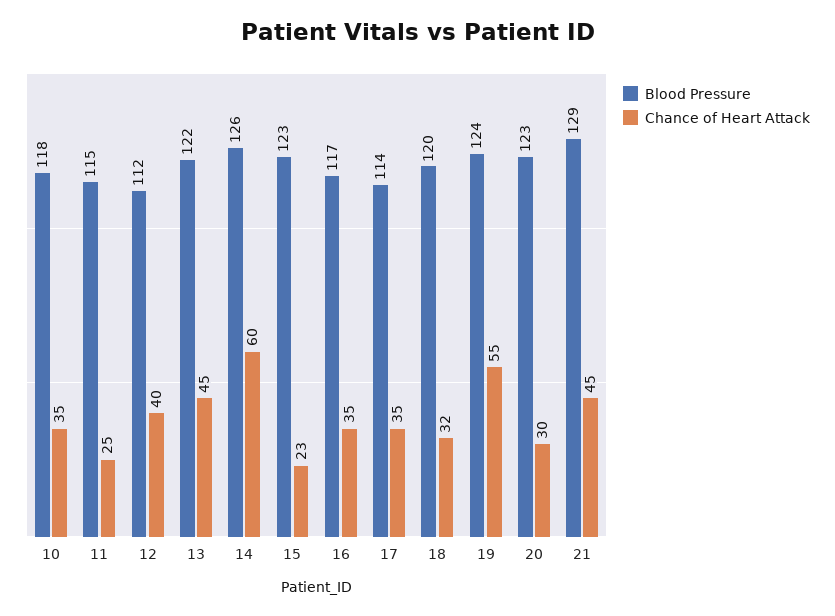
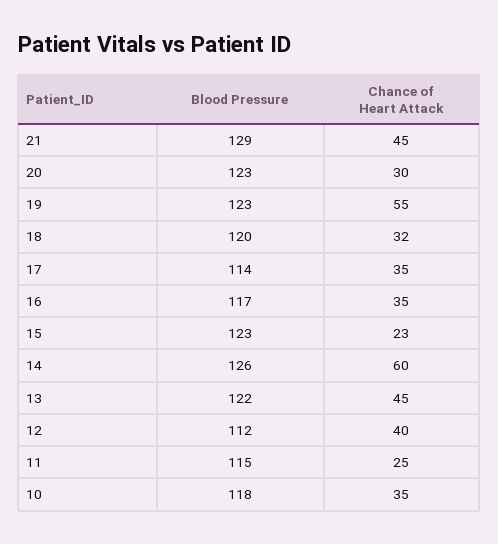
  {
    "Blood Pressure": {
      "10": 118,
      "11": 115,
      "12": 112,
      "13": 122,
      "14": 126,
      "15": 123,
      "16": 117,
      "17": 114,
      "18": 120,
-     "19": 124,
+     "19": 123,
      "20": 123,
      "21": 129
    },
    "Chance of Heart Attack": {
      "10": 35,
      "11": 25,
      "12": 40,
      "13": 45,
      "14": 60,
      "15": 23,
      "16": 35,
      "17": 35,
      "18": 32,
      "19": 55,
      "20": 30,
      "21": 45
    }
  }

